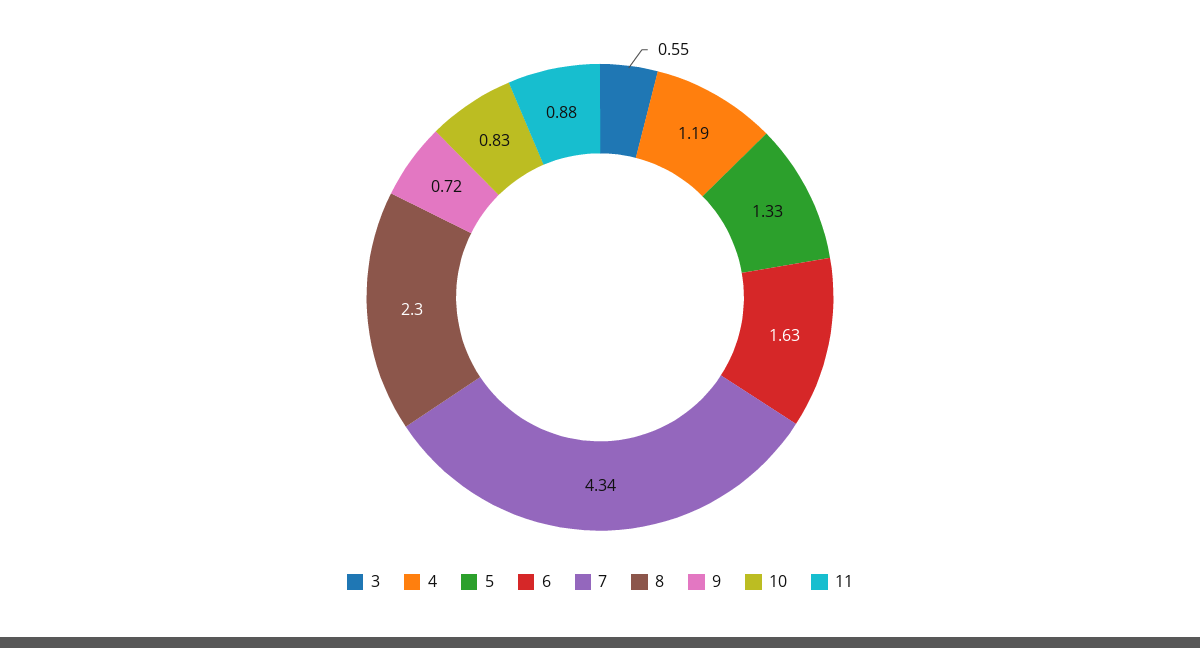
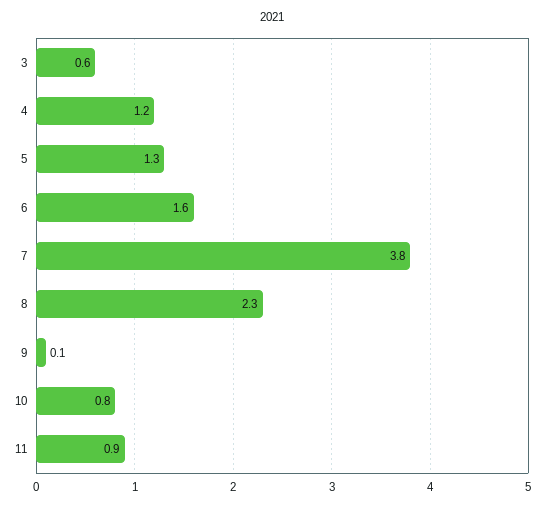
  {
    "3": 0.55,
    "4": 1.19,
    "5": 1.33,
    "6": 1.63,
-   "7": 4.34,
+   "7": 3.8,
    "8": 2.3,
-   "9": 0.72,
+   "9": 0.1,
    "10": 0.83,
    "11": 0.88
  }

